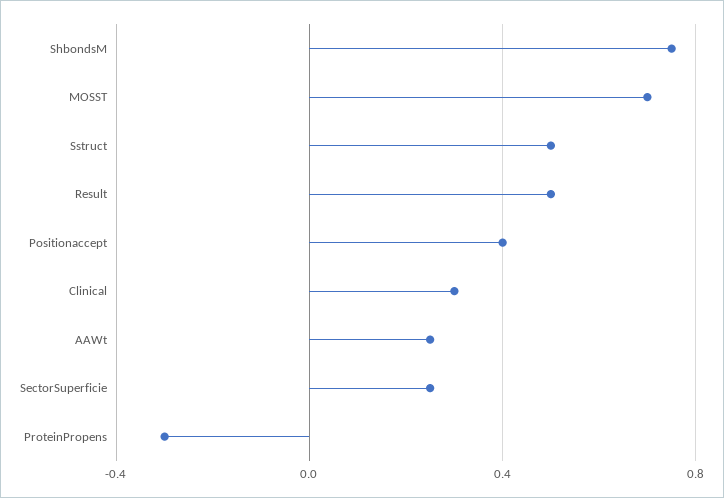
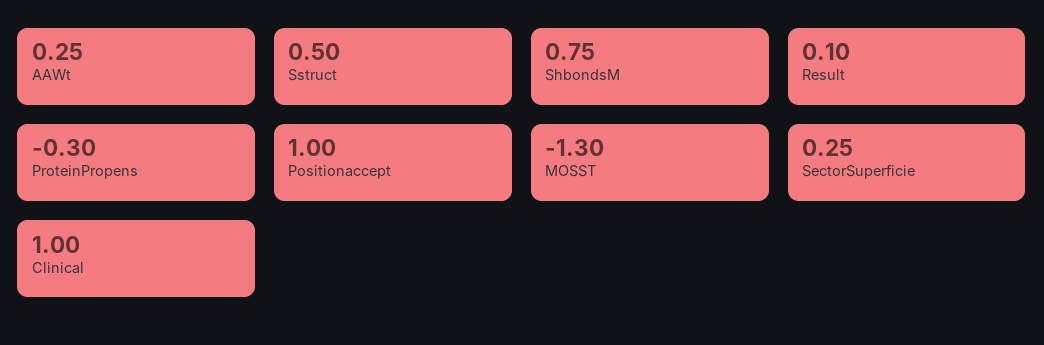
  {
    "ShbondsM": 0.75,
-   "MOSST": 0.7,
+   "MOSST": -1.3,
    "Sstruct": 0.5,
-   "Result": 0.5,
+   "Result": 0.1,
-   "Positionaccept": 0.4,
+   "Positionaccept": 1,
-   "Clinical": 0.3,
+   "Clinical": 1,
    "AAWt": 0.25,
    "SectorSuperficie": 0.25,
    "ProteinPropens": -0.3
  }

